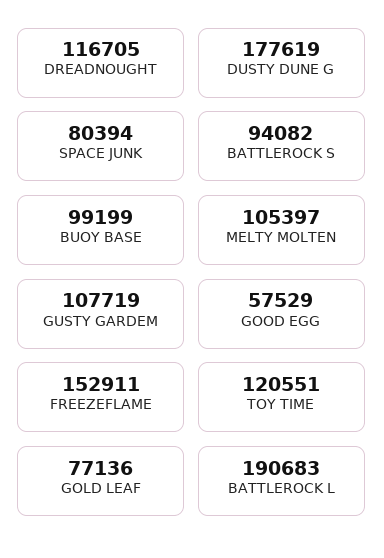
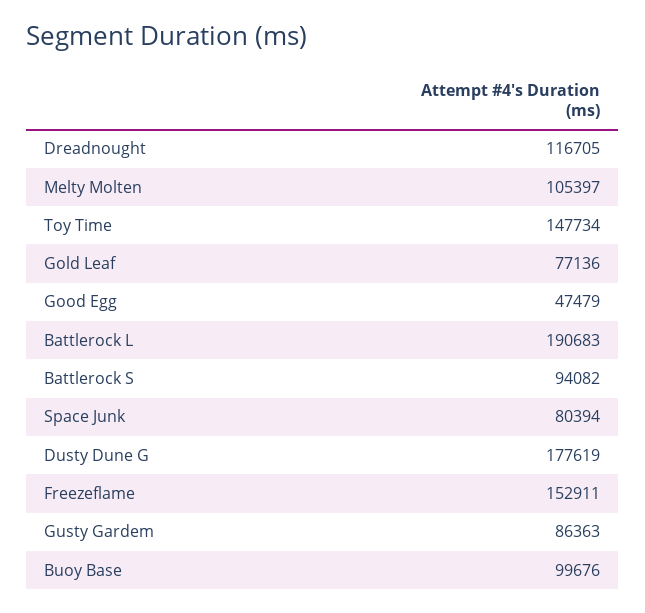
  {
    "DREADNOUGHT": 116705,
    "DUSTY DUNE G": 177619,
    "SPACE JUNK": 80394,
    "BATTLEROCK S": 94082,
-   "BUOY BASE": 99199,
+   "BUOY BASE": 99676,
    "MELTY MOLTEN": 105397,
-   "GUSTY GARDEM": 107719,
+   "GUSTY GARDEM": 86363,
-   "GOOD EGG": 57529,
+   "GOOD EGG": 47479,
    "FREEZEFLAME": 152911,
-   "TOY TIME": 120551,
+   "TOY TIME": 147734,
    "GOLD LEAF": 77136,
    "BATTLEROCK L": 190683
  }

